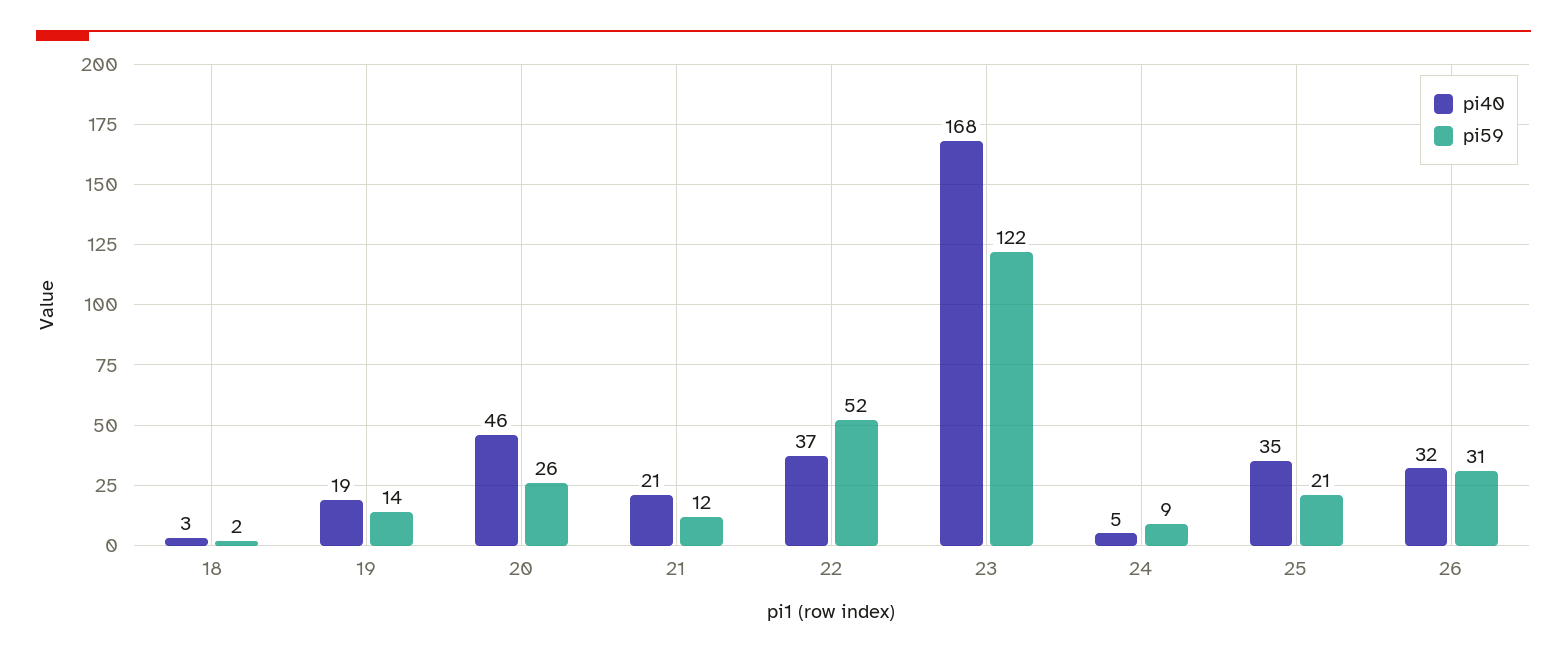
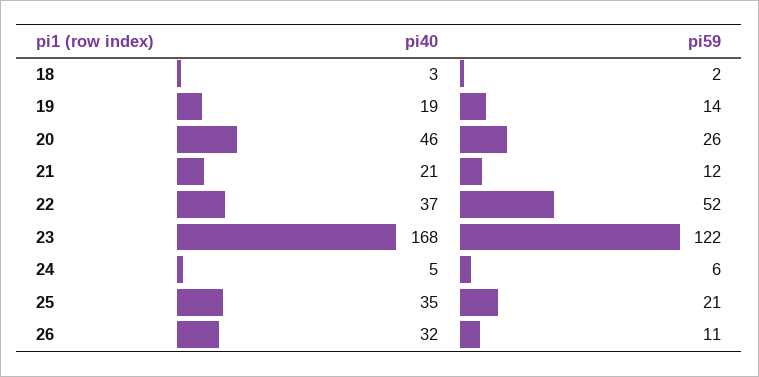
  {
    "pi40": {
      "18": 3,
      "19": 19,
      "20": 46,
      "21": 21,
      "22": 37,
      "23": 168,
      "24": 5,
      "25": 35,
      "26": 32
    },
    "pi59": {
      "18": 2,
      "19": 14,
      "20": 26,
      "21": 12,
      "22": 52,
      "23": 122,
-     "24": 9,
+     "24": 6,
      "25": 21,
-     "26": 31
+     "26": 11
    }
  }

